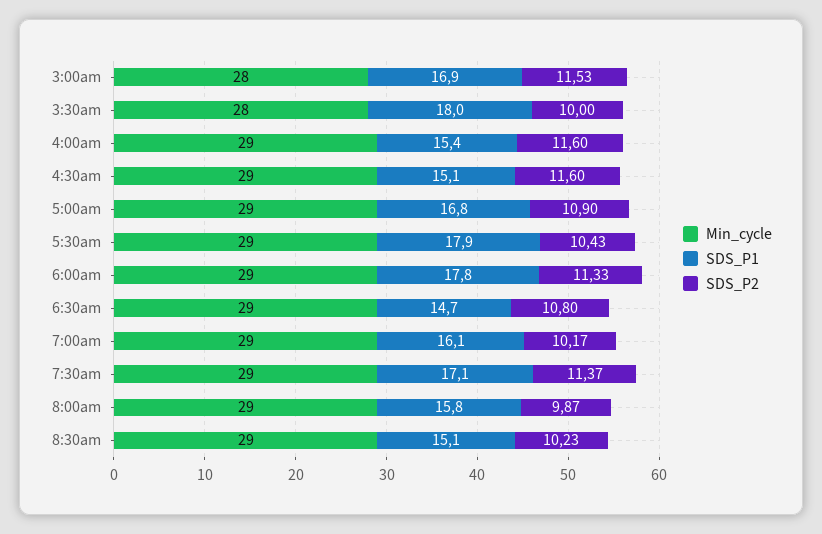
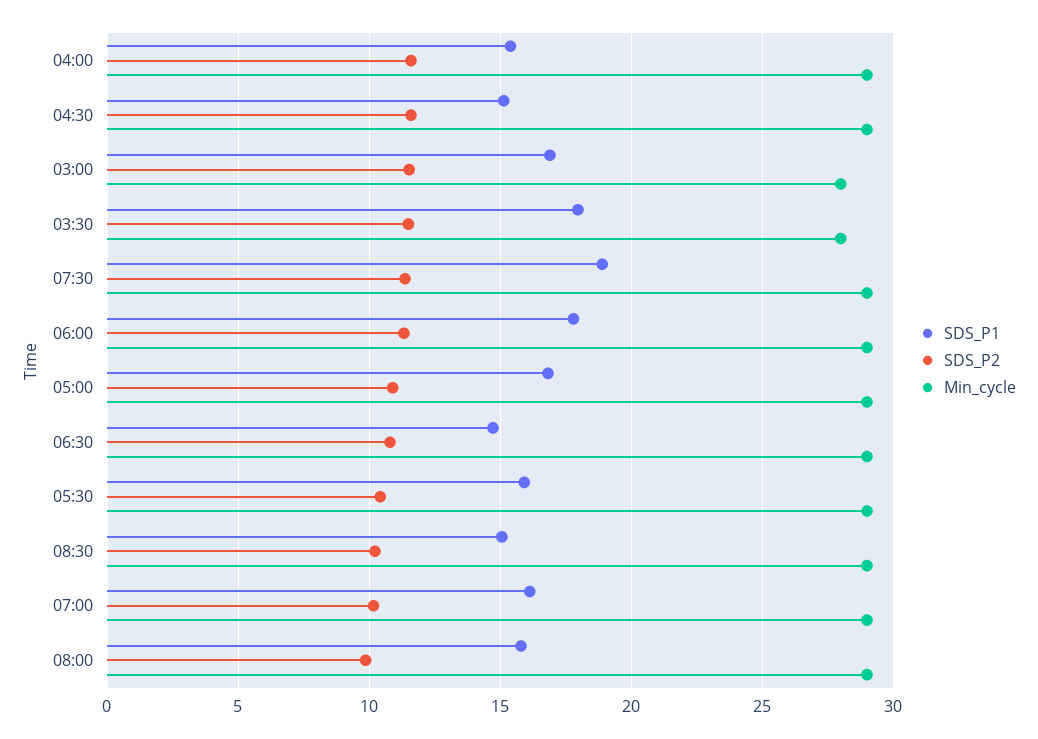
  {
    "Min_cycle": {
      "3:00am": 28,
      "3:30am": 28,
      "4:00am": 29,
      "4:30am": 29,
      "5:00am": 29,
      "5:30am": 29,
      "6:00am": 29,
      "6:30am": 29,
      "7:00am": 29,
      "7:30am": 29,
      "8:00am": 29,
      "8:30am": 29
    },
    "SDS_P1": {
      "3:00am": 16.9,
      "3:30am": 18,
      "4:00am": 15.4,
      "4:30am": 15.1,
      "5:00am": 16.8,
-     "5:30am": 17.9,
+     "5:30am": 16,
      "6:00am": 17.8,
      "6:30am": 14.7,
      "7:00am": 16.1,
-     "7:30am": 17.1,
+     "7:30am": 19,
      "8:00am": 15.8,
      "8:30am": 15.1
    },
    "SDS_P2": {
      "3:00am": 11.53,
-     "3:30am": 10,
+     "3:30am": 11.5,
      "4:00am": 11.6,
      "4:30am": 11.6,
      "5:00am": 10.9,
      "5:30am": 10.43,
      "6:00am": 11.33,
      "6:30am": 10.8,
      "7:00am": 10.17,
      "7:30am": 11.37,
      "8:00am": 9.87,
      "8:30am": 10.23
    }
  }

